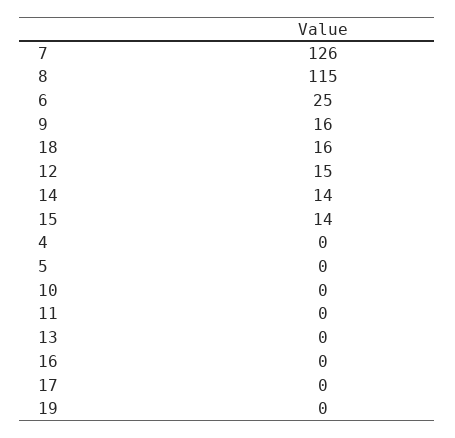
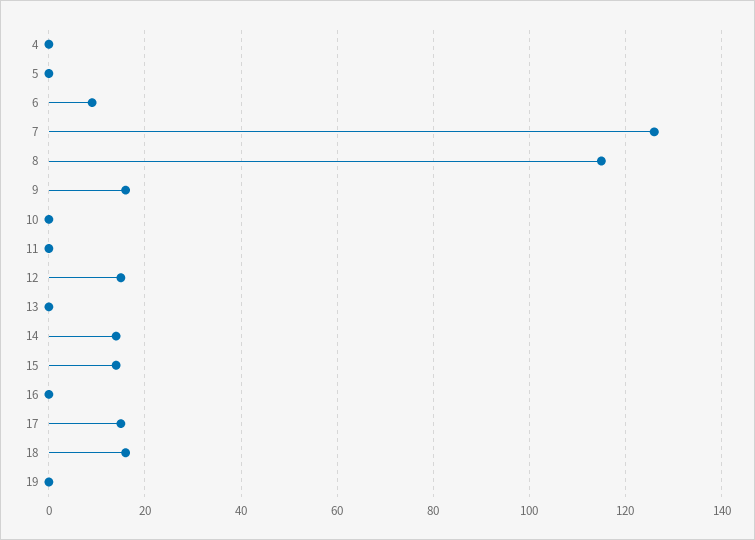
  {
    "7": 126,
    "8": 115,
-   "6": 25,
+   "6": 10,
    "9": 16,
    "18": 16,
    "12": 15,
    "14": 14,
    "15": 14,
    "4": 0,
    "5": 0,
    "10": 0,
    "11": 0,
    "13": 0,
    "16": 0,
-   "17": 0,
+   "17": 15,
    "19": 0
  }

